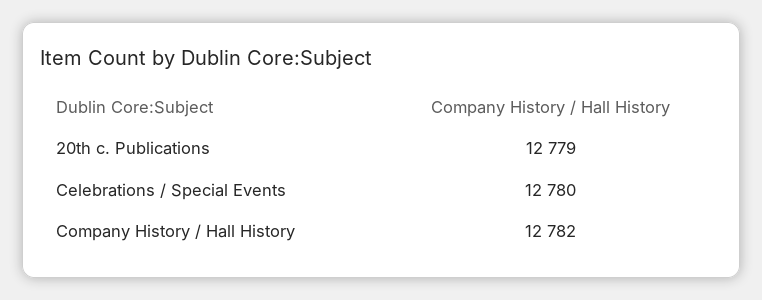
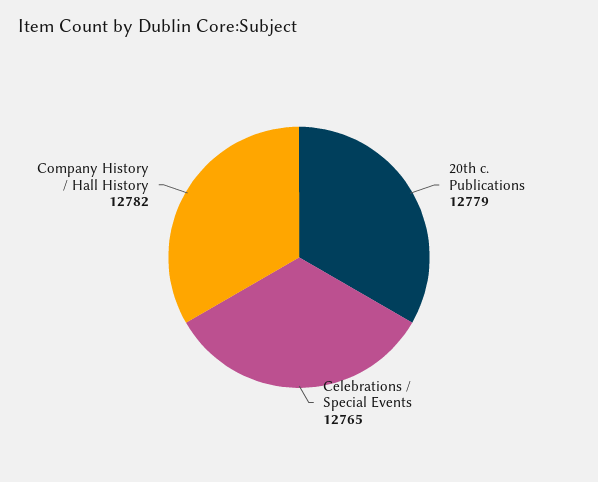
  {
    "20th c. Publications": 12779,
-   "Celebrations / Special Events": 12780,
+   "Celebrations / Special Events": 12765,
    "Company History / Hall History": 12782
  }

